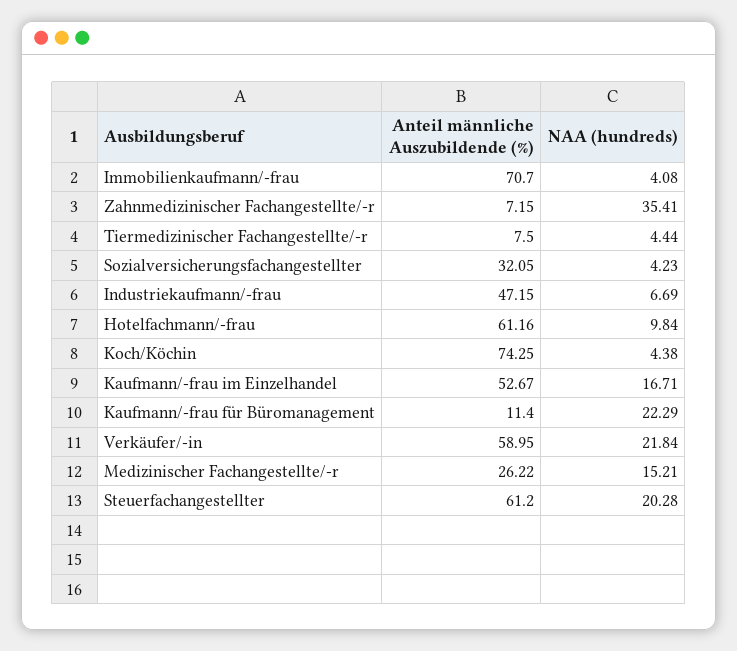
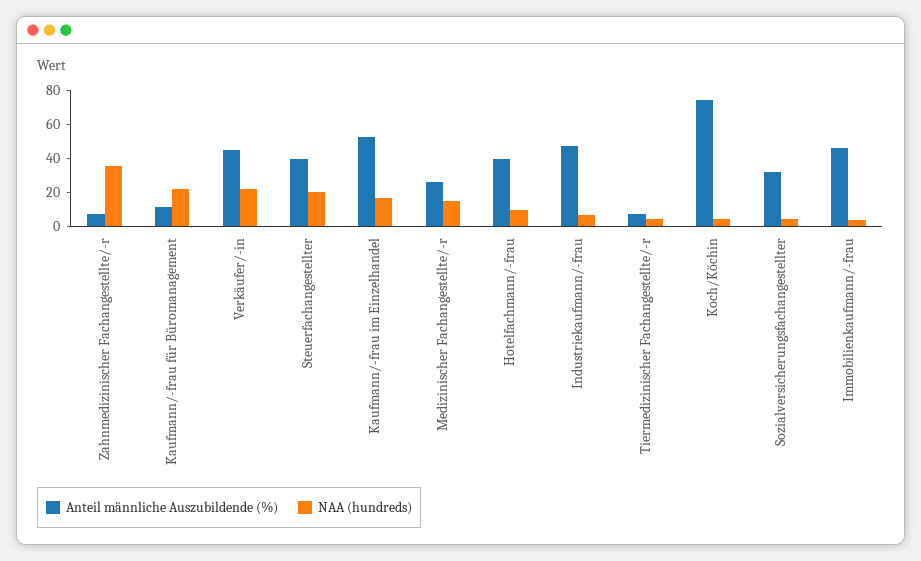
  {
    "Anteil männliche Auszubildende (%)": {
-     "Immobilienkaufmann/-frau": 70.7,
+     "Immobilienkaufmann/-frau": 45,
      "Zahnmedizinischer Fachangestellte/-r": 7.15,
      "Tiermedizinischer Fachangestellte/-r": 7.5,
      "Sozialversicherungsfachangestellter": 32.05,
      "Industriekaufmann/-frau": 47.15,
-     "Hotelfachmann/-frau": 61.16,
+     "Hotelfachmann/-frau": 40,
      "Koch/Köchin": 74.25,
      "Kaufmann/-frau im Einzelhandel": 52.67,
      "Kaufmann/-frau für Büromanagement": 11.4,
-     "Verkäufer/-in": 58.95,
+     "Verkäufer/-in": 45,
      "Medizinischer Fachangestellte/-r": 26.22,
-     "Steuerfachangestellter": 61.2
+     "Steuerfachangestellter": 40
    },
    "NAA (hundreds)": {
      "Immobilienkaufmann/-frau": 4.08,
      "Zahnmedizinischer Fachangestellte/-r": 35.41,
      "Tiermedizinischer Fachangestellte/-r": 4.44,
      "Sozialversicherungsfachangestellter": 4.23,
      "Industriekaufmann/-frau": 6.69,
      "Hotelfachmann/-frau": 9.84,
      "Koch/Köchin": 4.38,
      "Kaufmann/-frau im Einzelhandel": 16.71,
      "Kaufmann/-frau für Büromanagement": 22.29,
      "Verkäufer/-in": 21.84,
      "Medizinischer Fachangestellte/-r": 15.21,
      "Steuerfachangestellter": 20.28
    }
  }

